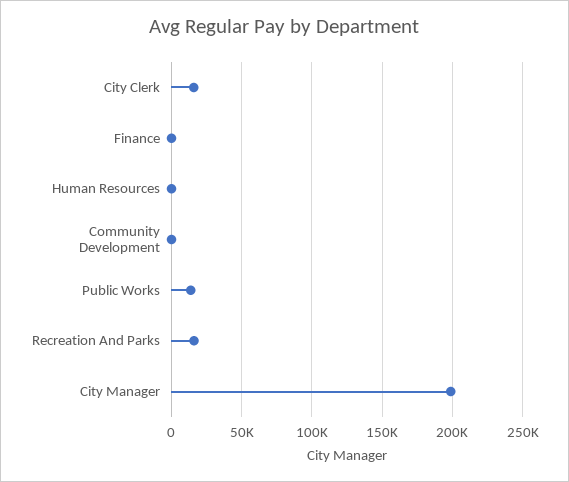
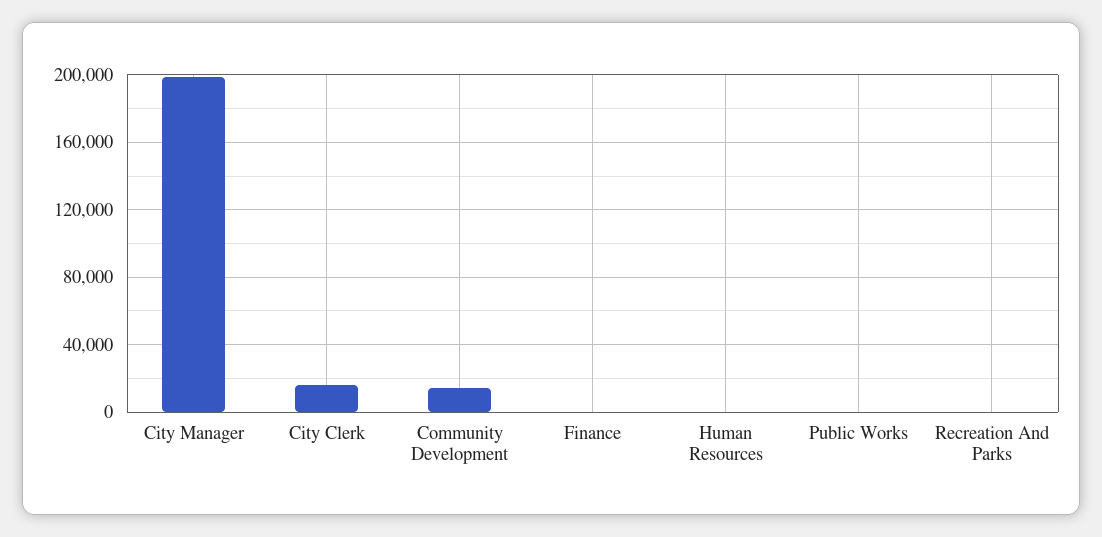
  {
    "City Clerk": 15000,
    "Finance": 0,
    "Human Resources": 0,
-   "Community Development": 0,
+   "Community Development": 15000,
-   "Public Works": 15000,
+   "Public Works": 0,
-   "Recreation And Parks": 15000,
+   "Recreation And Parks": 0,
    "City Manager": 200000
  }

